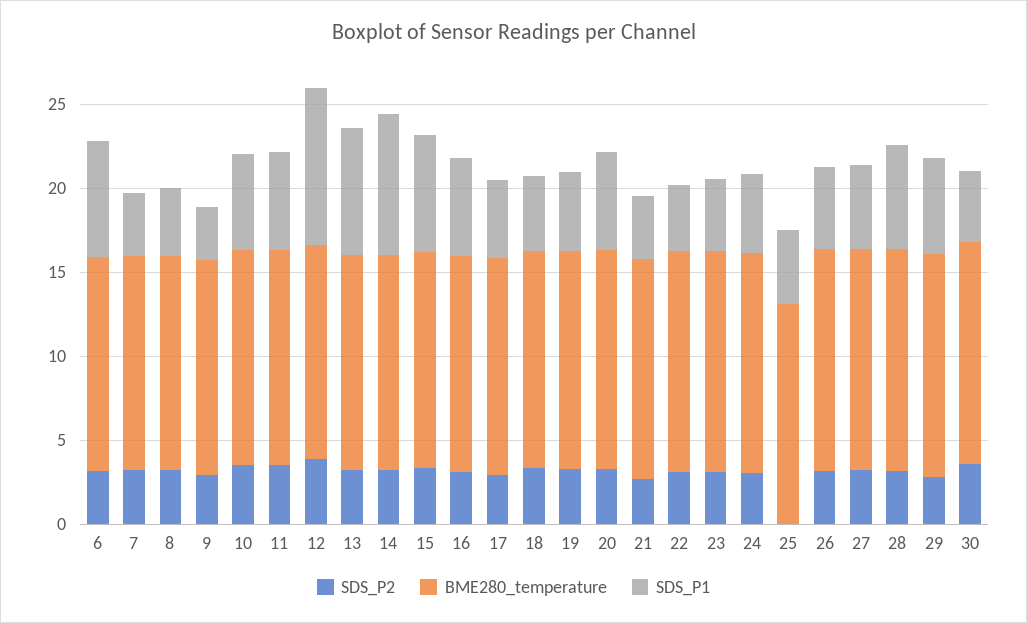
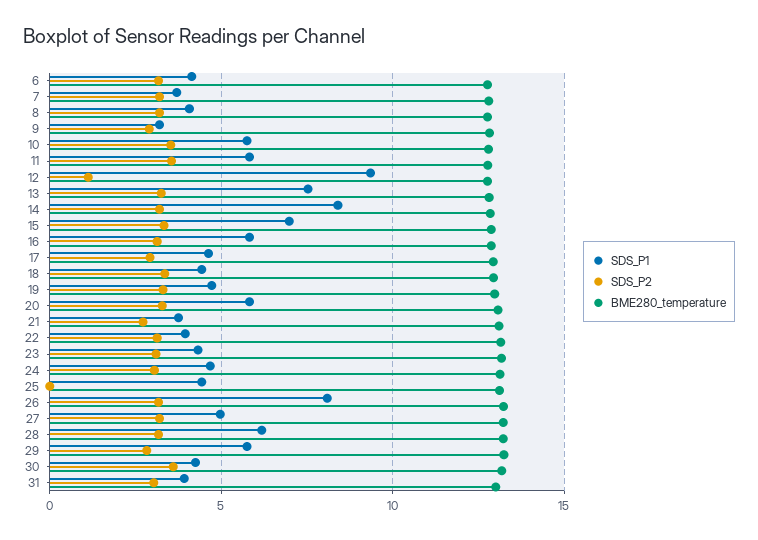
  {
    "SDS_P2": {
      "6": 3,
      "7": 3,
      "8": 3,
      "9": 3,
      "10": 3.5,
      "11": 3.5,
-     "12": 4,
+     "12": 1,
      "13": 3.5,
      "14": 3,
      "15": 3.5,
      "16": 3,
      "17": 3,
      "18": 3.5,
      "19": 3.5,
      "20": 3.5,
      "21": 2.5,
      "22": 3,
      "23": 3,
      "24": 3,
      "25": 0,
      "26": 3,
      "27": 3,
      "28": 3,
      "29": 3,
-     "30": 3.5
+     "30": 3.5,
+     "31": 3
    },
    "BME280_temperature": {
      "6": 13,
      "7": 13,
      "8": 13,
      "9": 13,
      "10": 13,
      "11": 13,
      "12": 13,
      "13": 13,
      "14": 13,
      "15": 13,
      "16": 13,
      "17": 13,
      "18": 13,
      "19": 13,
      "20": 13,
      "21": 13,
      "22": 13,
      "23": 13,
      "24": 13,
      "25": 13,
      "26": 13,
      "27": 13,
      "28": 13,
      "29": 13,
-     "30": 13
+     "30": 13,
+     "31": 13
    },
    "SDS_P1": {
-     "6": 7,
+     "6": 4,
      "7": 3.5,
      "8": 4,
      "9": 3,
      "10": 6,
      "11": 6,
      "12": 9.5,
      "13": 7.5,
      "14": 8.5,
      "15": 7,
      "16": 6,
      "17": 4.5,
      "18": 4.5,
      "19": 4.5,
      "20": 6,
      "21": 4,
      "22": 4,
      "23": 4.5,
      "24": 4.5,
      "25": 4.5,
-     "26": 5,
+     "26": 8,
      "27": 5,
      "28": 6,
      "29": 6,
-     "30": 4.5
+     "30": 4.5,
+     "31": 4
    }
  }

